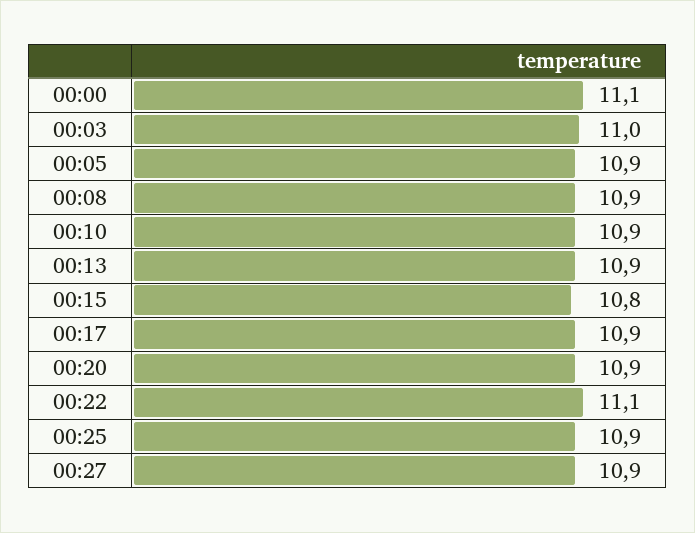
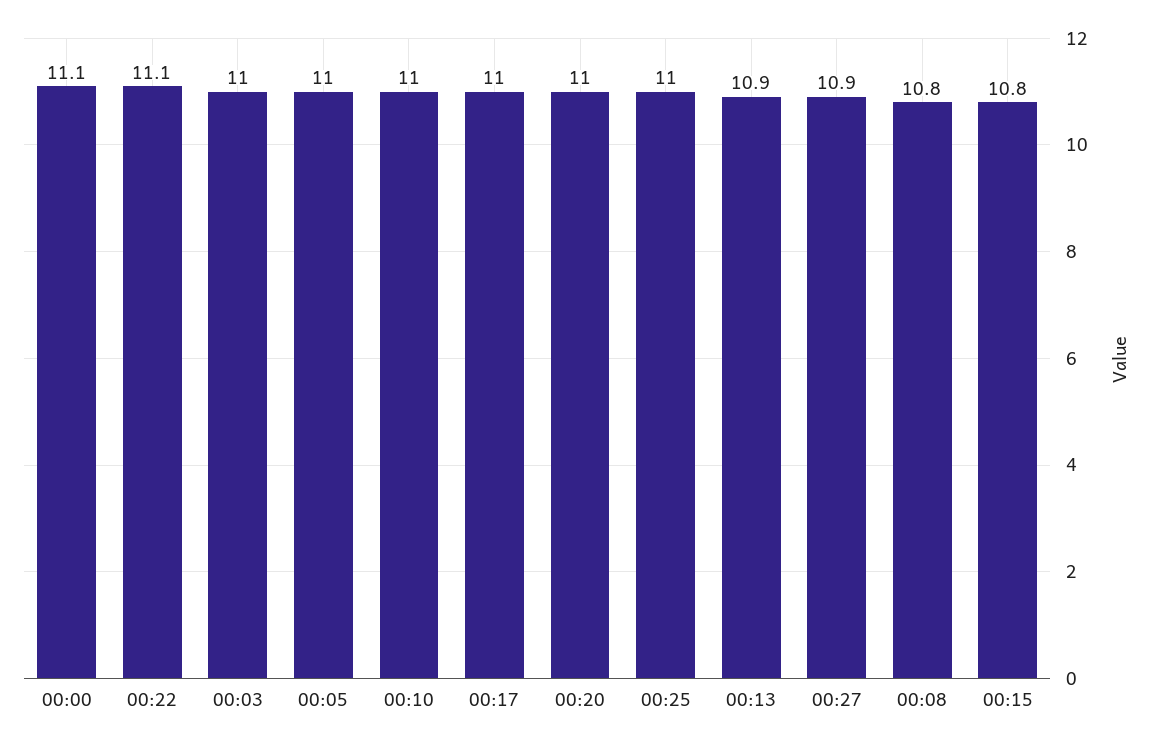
  {
    "00:00": 11.1,
    "00:03": 11,
-   "00:05": 10.9,
+   "00:05": 11,
-   "00:08": 10.9,
+   "00:08": 10.8,
-   "00:10": 10.9,
+   "00:10": 11,
    "00:13": 10.9,
    "00:15": 10.8,
-   "00:17": 10.9,
+   "00:17": 11,
-   "00:20": 10.9,
+   "00:20": 11,
    "00:22": 11.1,
-   "00:25": 10.9,
+   "00:25": 11,
    "00:27": 10.9
  }

